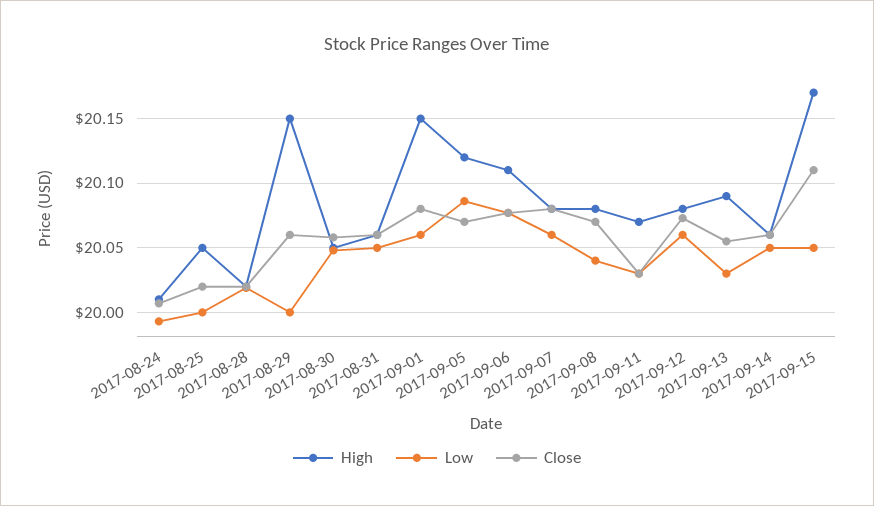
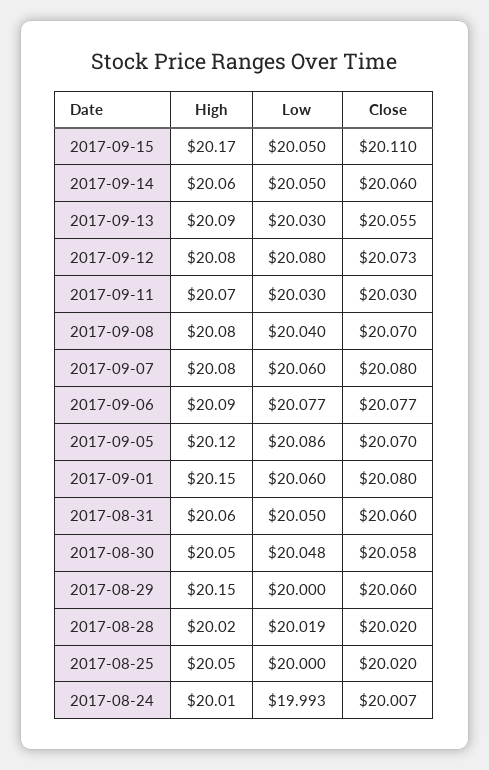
  {
    "High": {
      "2017-08-24": 20.01,
      "2017-08-25": 20.05,
      "2017-08-28": 20.02,
      "2017-08-29": 20.15,
      "2017-08-30": 20.05,
      "2017-08-31": 20.06,
      "2017-09-01": 20.15,
      "2017-09-05": 20.12,
-     "2017-09-06": 20.11,
+     "2017-09-06": 20.09,
      "2017-09-07": 20.08,
      "2017-09-08": 20.08,
      "2017-09-11": 20.07,
      "2017-09-12": 20.08,
      "2017-09-13": 20.09,
      "2017-09-14": 20.06,
      "2017-09-15": 20.17
    },
    "Low": {
      "2017-08-24": 19.993,
      "2017-08-25": 20,
      "2017-08-28": 20.019,
      "2017-08-29": 20,
      "2017-08-30": 20.048,
      "2017-08-31": 20.05,
      "2017-09-01": 20.06,
      "2017-09-05": 20.086,
      "2017-09-06": 20.077,
      "2017-09-07": 20.06,
      "2017-09-08": 20.04,
      "2017-09-11": 20.03,
-     "2017-09-12": 20.06,
+     "2017-09-12": 20.08,
      "2017-09-13": 20.03,
      "2017-09-14": 20.05,
      "2017-09-15": 20.05
    },
    "Close": {
      "2017-08-24": 20.007,
      "2017-08-25": 20.02,
      "2017-08-28": 20.02,
      "2017-08-29": 20.06,
      "2017-08-30": 20.058,
      "2017-08-31": 20.06,
      "2017-09-01": 20.08,
      "2017-09-05": 20.07,
      "2017-09-06": 20.077,
      "2017-09-07": 20.08,
      "2017-09-08": 20.07,
      "2017-09-11": 20.03,
      "2017-09-12": 20.073,
      "2017-09-13": 20.055,
      "2017-09-14": 20.06,
      "2017-09-15": 20.11
    }
  }

